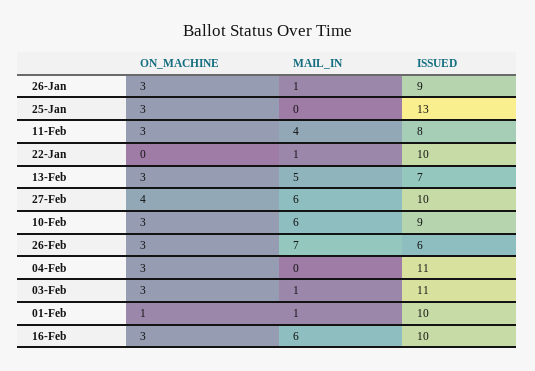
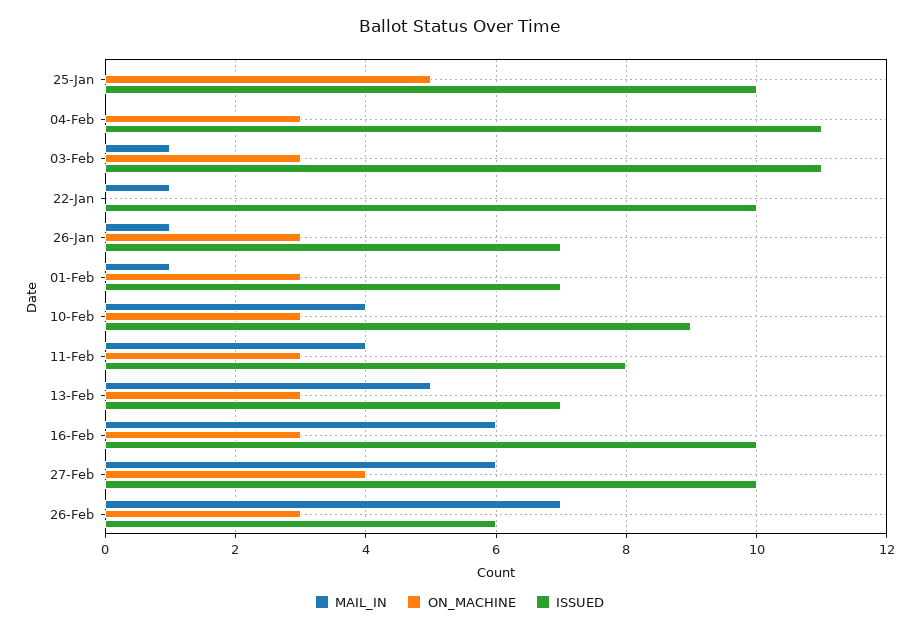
  {
    "ON_MACHINE": {
      "26-Jan": 3,
-     "25-Jan": 3,
+     "25-Jan": 5,
      "11-Feb": 3,
      "22-Jan": 0,
      "13-Feb": 3,
      "27-Feb": 4,
      "10-Feb": 3,
      "26-Feb": 3,
      "04-Feb": 3,
      "03-Feb": 3,
-     "01-Feb": 1,
+     "01-Feb": 3,
      "16-Feb": 3
    },
    "MAIL_IN": {
      "26-Jan": 1,
      "25-Jan": 0,
      "11-Feb": 4,
      "22-Jan": 1,
      "13-Feb": 5,
      "27-Feb": 6,
-     "10-Feb": 6,
+     "10-Feb": 4,
      "26-Feb": 7,
      "04-Feb": 0,
      "03-Feb": 1,
      "01-Feb": 1,
      "16-Feb": 6
    },
    "ISSUED": {
-     "26-Jan": 9,
+     "26-Jan": 7,
-     "25-Jan": 13,
+     "25-Jan": 10,
      "11-Feb": 8,
      "22-Jan": 10,
      "13-Feb": 7,
      "27-Feb": 10,
      "10-Feb": 9,
      "26-Feb": 6,
      "04-Feb": 11,
      "03-Feb": 11,
-     "01-Feb": 10,
+     "01-Feb": 7,
      "16-Feb": 10
    }
  }

